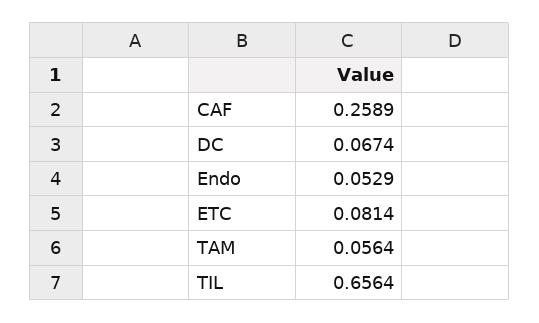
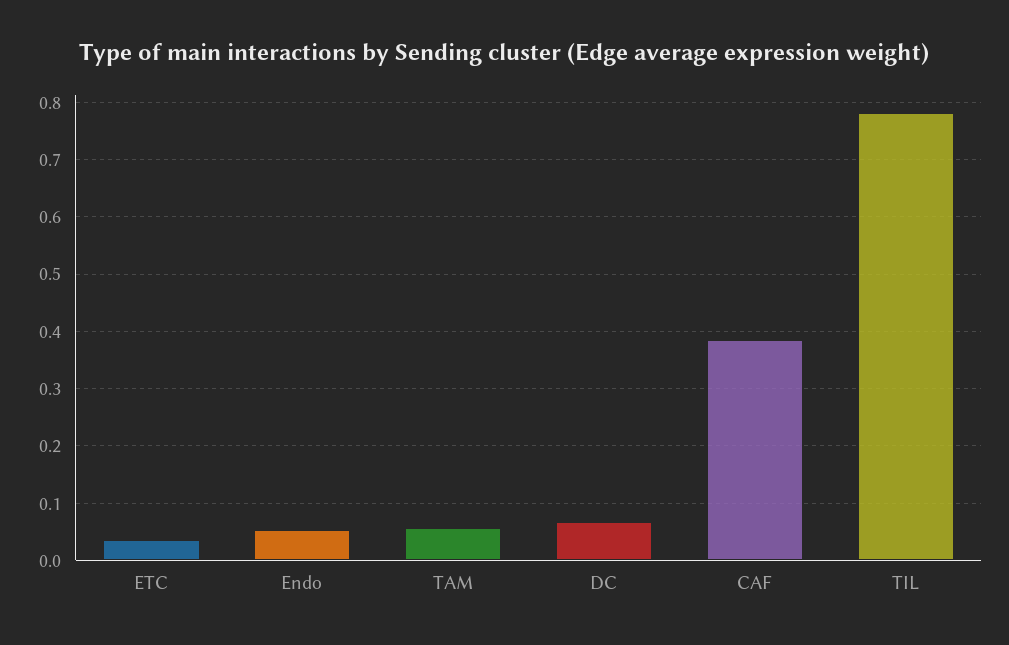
  {
-   "CAF": 0.2589,
+   "CAF": 0.38,
    "DC": 0.0674,
    "Endo": 0.0529,
-   "ETC": 0.0814,
+   "ETC": 0.04,
    "TAM": 0.0564,
-   "TIL": 0.6564
+   "TIL": 0.78
  }

